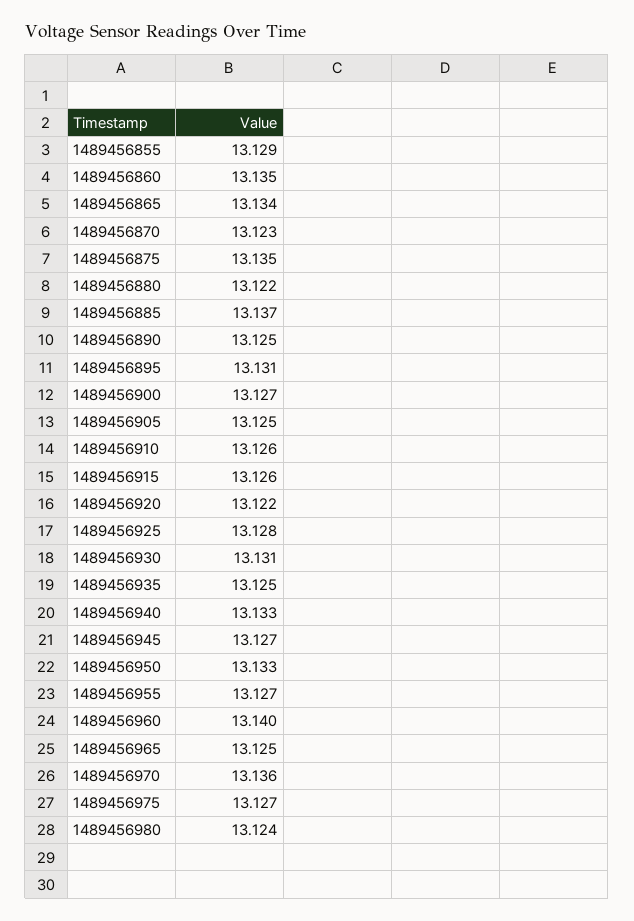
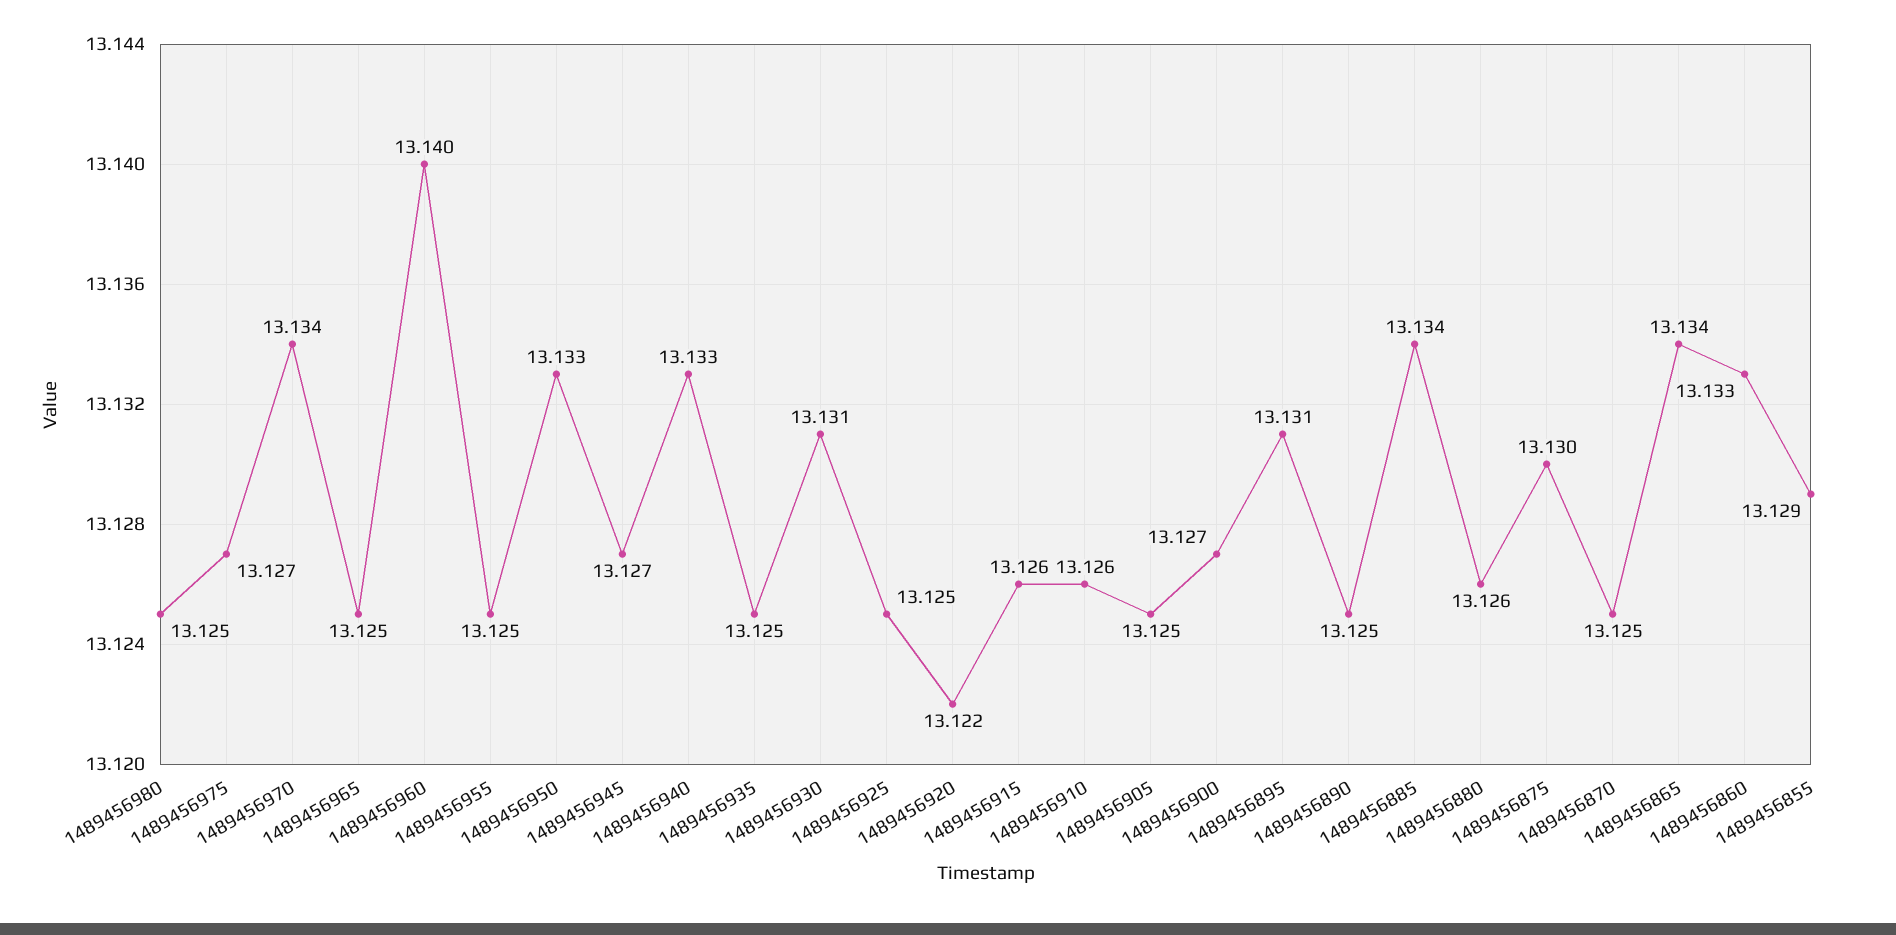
  {
    "1489456855": 13.129,
-   "1489456860": 13.135,
+   "1489456860": 13.133,
    "1489456865": 13.134,
-   "1489456870": 13.123,
+   "1489456870": 13.125,
-   "1489456875": 13.135,
+   "1489456875": 13.13,
-   "1489456880": 13.122,
+   "1489456880": 13.126,
-   "1489456885": 13.137,
+   "1489456885": 13.134,
    "1489456890": 13.125,
    "1489456895": 13.131,
    "1489456900": 13.127,
    "1489456905": 13.125,
    "1489456910": 13.126,
    "1489456915": 13.126,
    "1489456920": 13.122,
-   "1489456925": 13.128,
+   "1489456925": 13.125,
    "1489456930": 13.131,
    "1489456935": 13.125,
    "1489456940": 13.133,
    "1489456945": 13.127,
    "1489456950": 13.133,
-   "1489456955": 13.127,
+   "1489456955": 13.125,
    "1489456960": 13.14,
    "1489456965": 13.125,
-   "1489456970": 13.136,
+   "1489456970": 13.134,
    "1489456975": 13.127,
-   "1489456980": 13.124
+   "1489456980": 13.125
  }

